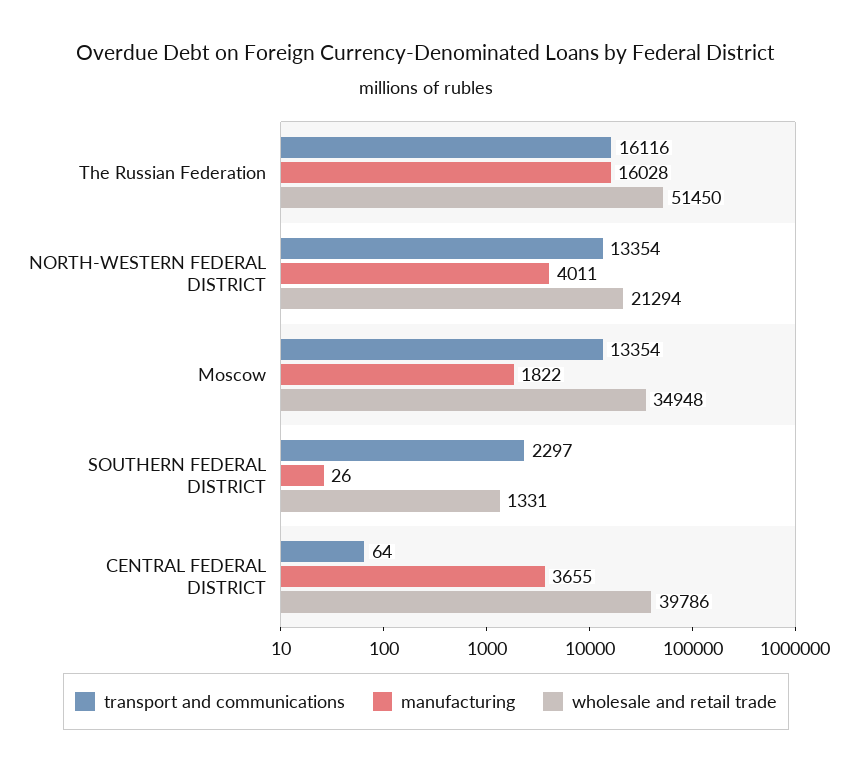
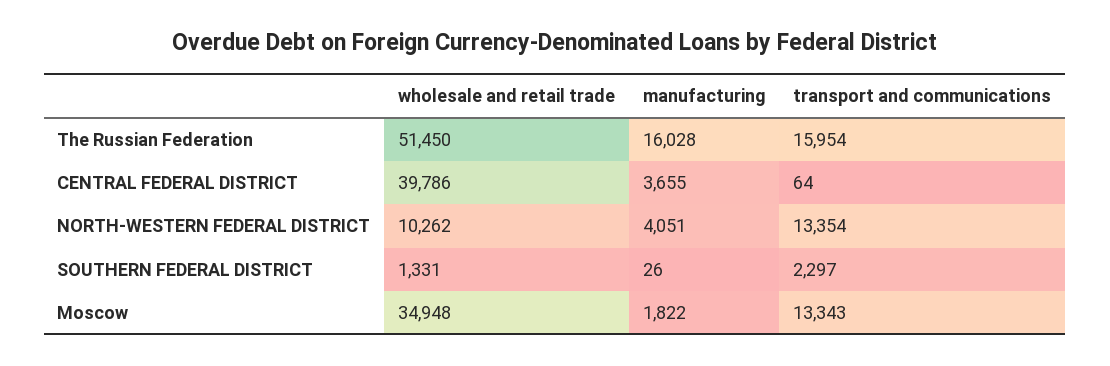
  {
    "transport and communications": {
-     "The Russian Federation": 16116,
+     "The Russian Federation": 15954,
      "NORTH-WESTERN FEDERAL DISTRICT": 13354,
-     "Moscow": 13354,
+     "Moscow": 13343,
      "SOUTHERN FEDERAL DISTRICT": 2297,
      "CENTRAL FEDERAL DISTRICT": 64
    },
    "manufacturing": {
      "The Russian Federation": 16028,
-     "NORTH-WESTERN FEDERAL DISTRICT": 4011,
+     "NORTH-WESTERN FEDERAL DISTRICT": 4051,
      "Moscow": 1822,
      "SOUTHERN FEDERAL DISTRICT": 26,
      "CENTRAL FEDERAL DISTRICT": 3655
    },
    "wholesale and retail trade": {
      "The Russian Federation": 51450,
-     "NORTH-WESTERN FEDERAL DISTRICT": 21294,
+     "NORTH-WESTERN FEDERAL DISTRICT": 10262,
      "Moscow": 34948,
      "SOUTHERN FEDERAL DISTRICT": 1331,
      "CENTRAL FEDERAL DISTRICT": 39786
    }
  }

